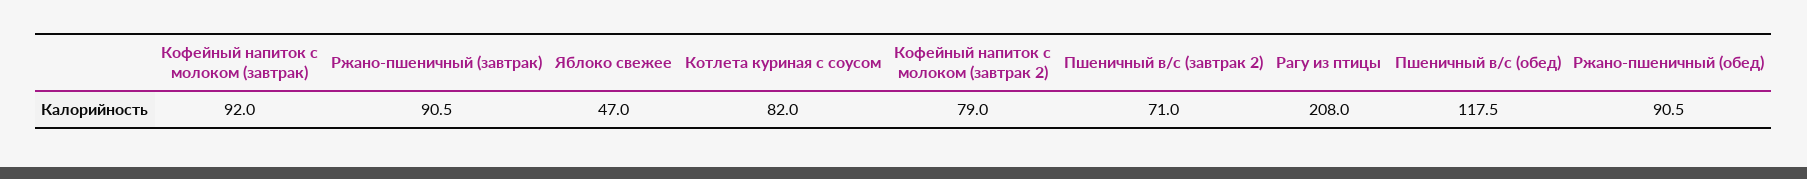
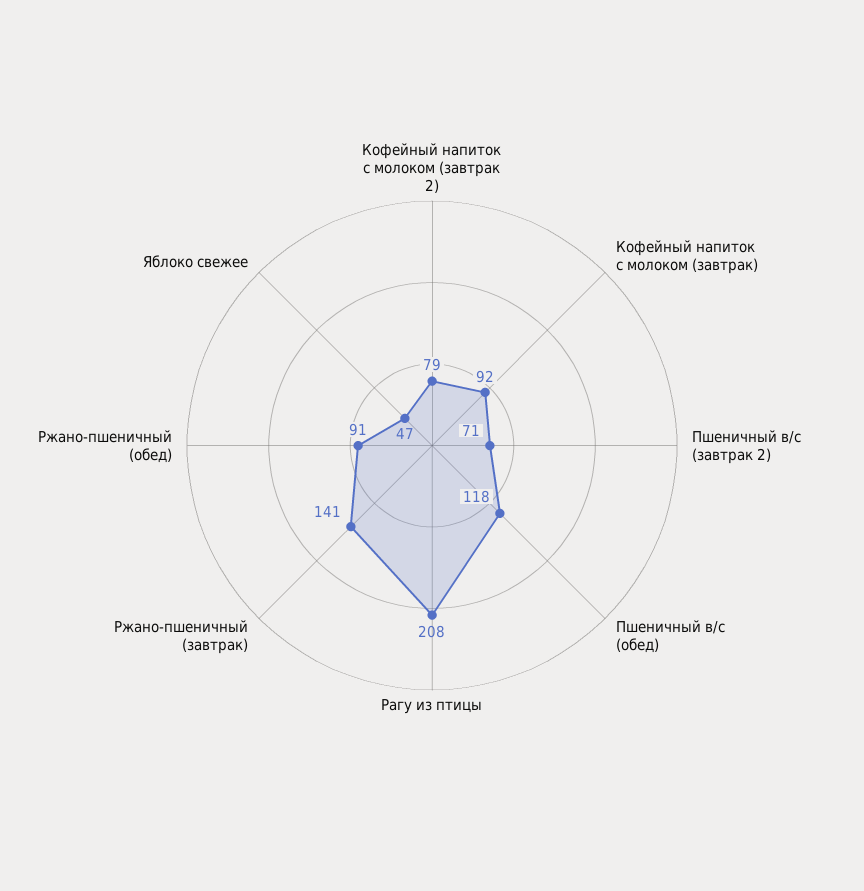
  {
    "Кофейный напиток с молоком (завтрак)": 92,
-   "Ржано-пшеничный (завтрак)": 90.5,
+   "Ржано-пшеничный (завтрак)": 141,
    "Яблоко свежее": 47,
-   "Котлета куриная с соусом": 82,
    "Кофейный напиток с молоком (завтрак 2)": 79,
    "Пшеничный в/с (завтрак 2)": 71,
    "Рагу из птицы": 208,
    "Пшеничный в/с (обед)": 117.5,
    "Ржано-пшеничный (обед)": 90.5
  }

